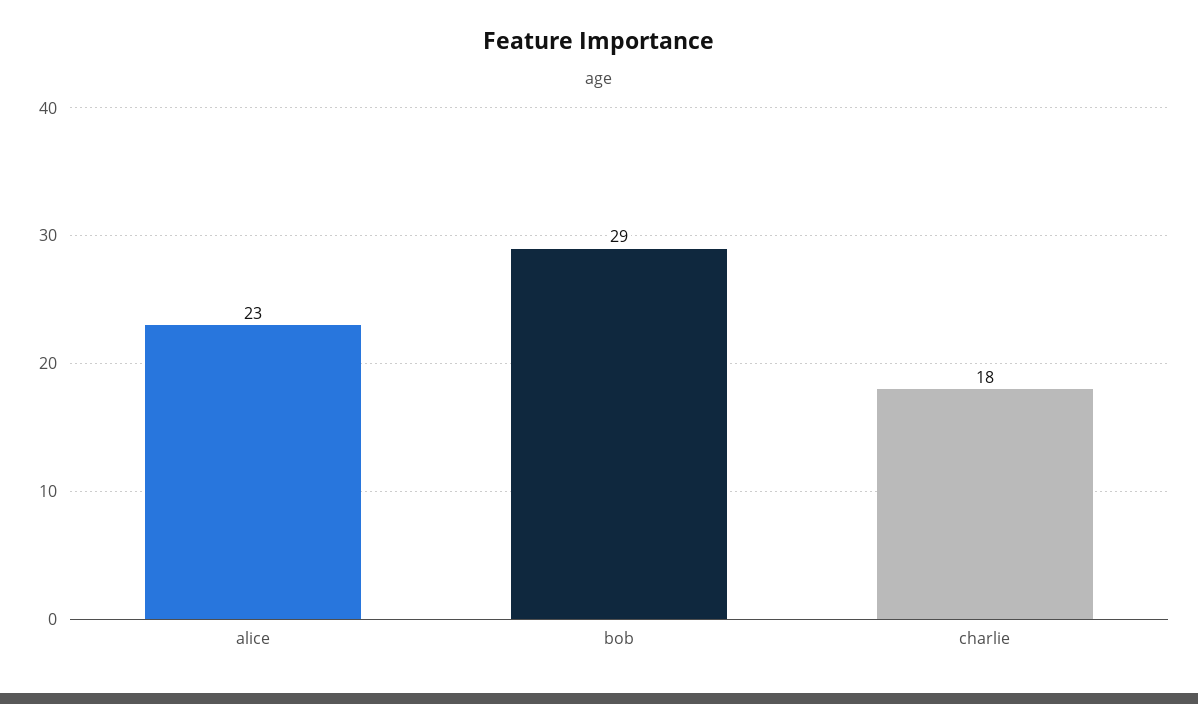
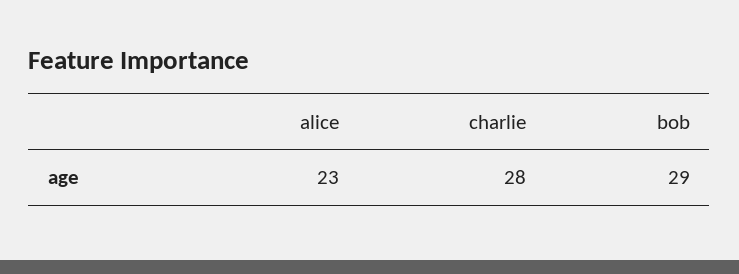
  {
    "alice": 23,
    "bob": 29,
-   "charlie": 18
+   "charlie": 28
  }

